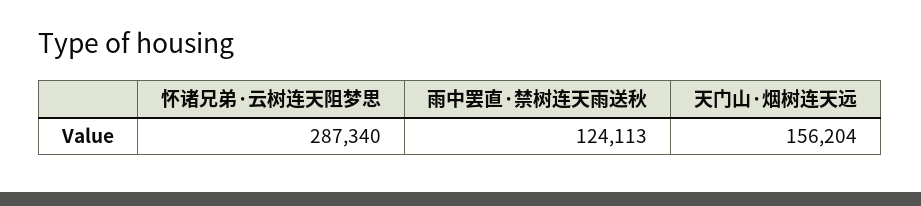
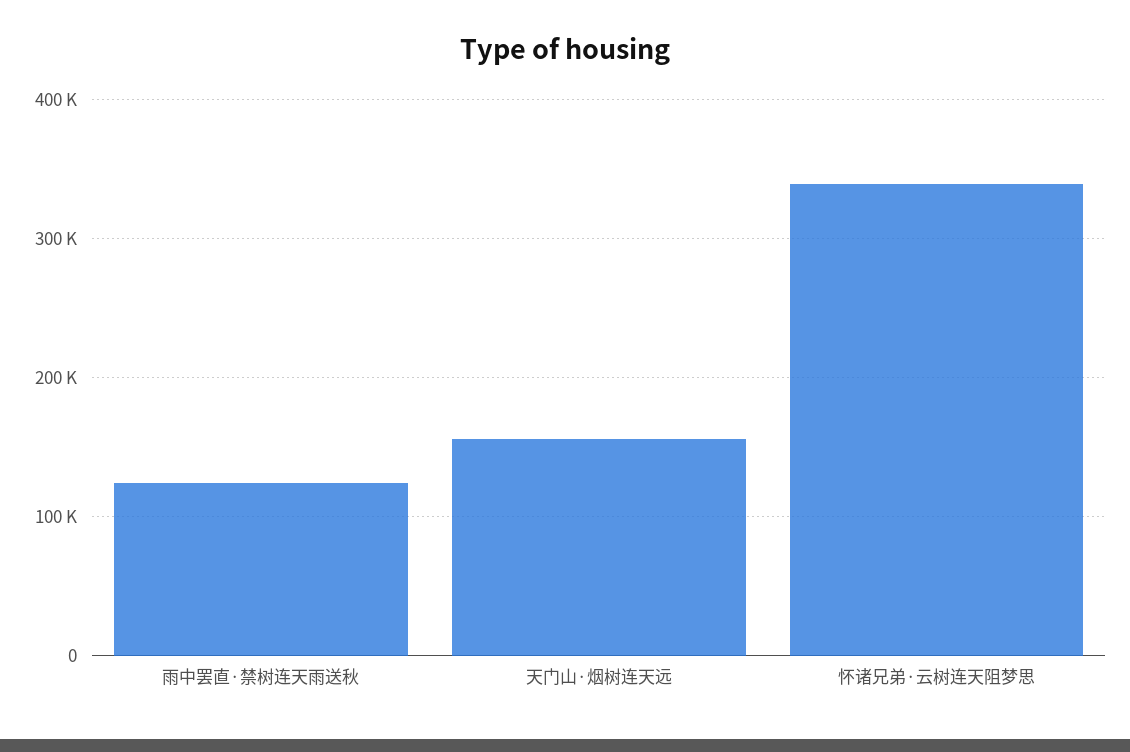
  {
-   "怀诸兄弟·云树连天阻梦思": 287340,
+   "怀诸兄弟·云树连天阻梦思": 340000,
    "雨中罢直·禁树连天雨送秋": 124113,
    "天门山·烟树连天远": 156204
  }

